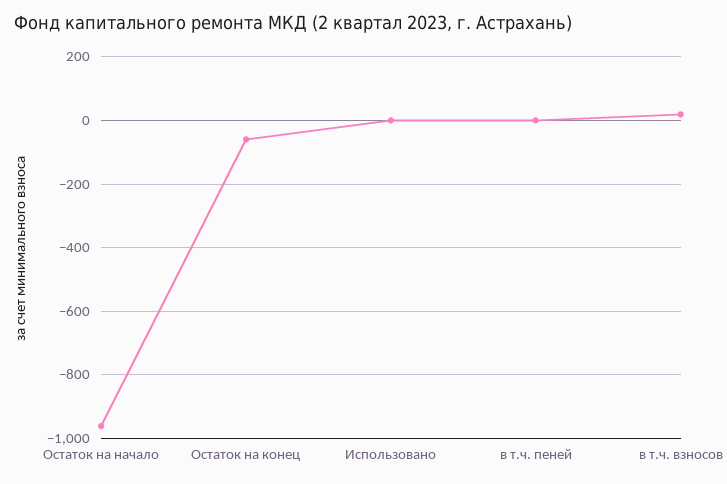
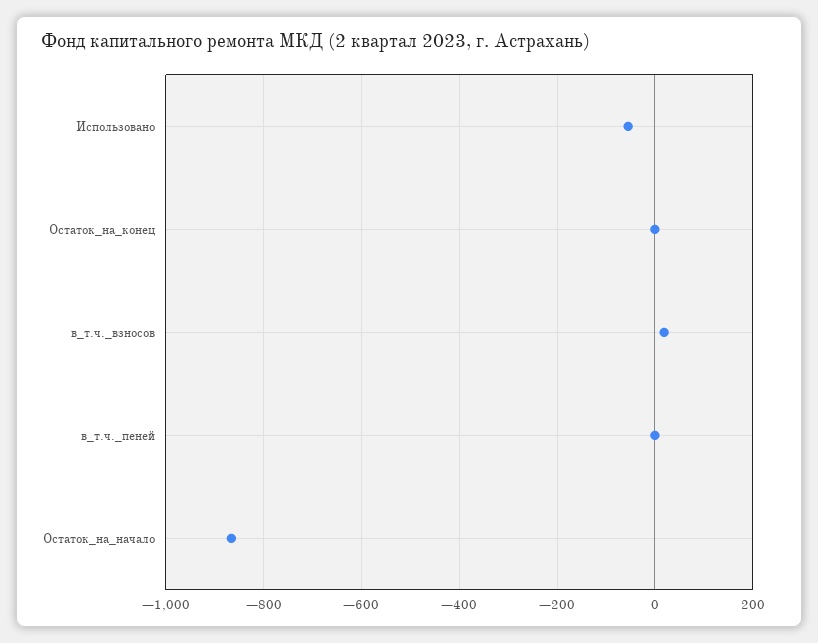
  {
-   "Остаток на начало": -960,
+   "Остаток на начало": -860,
-   "Остаток на конец": -60,
+   "Остаток на конец": 0,
-   "Использовано": 0,
+   "Использовано": -60,
    "в т.ч. пеней": 0,
    "в т.ч. взносов": 20
  }

